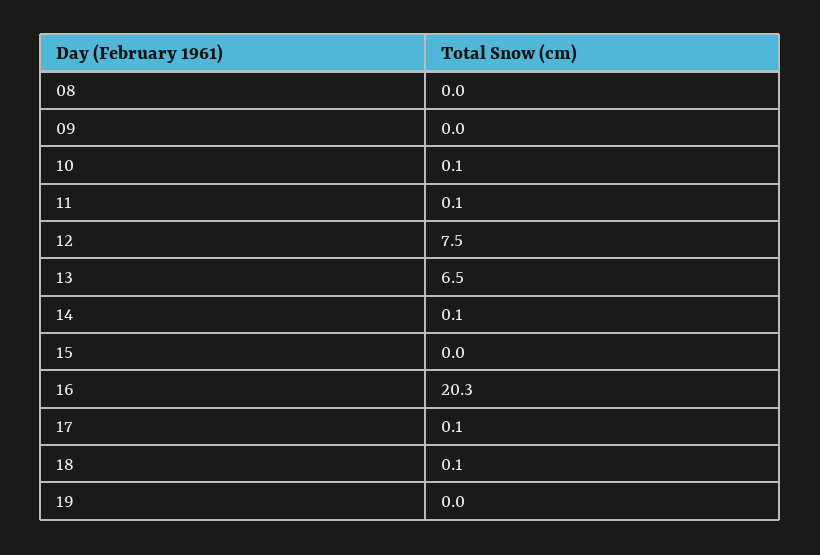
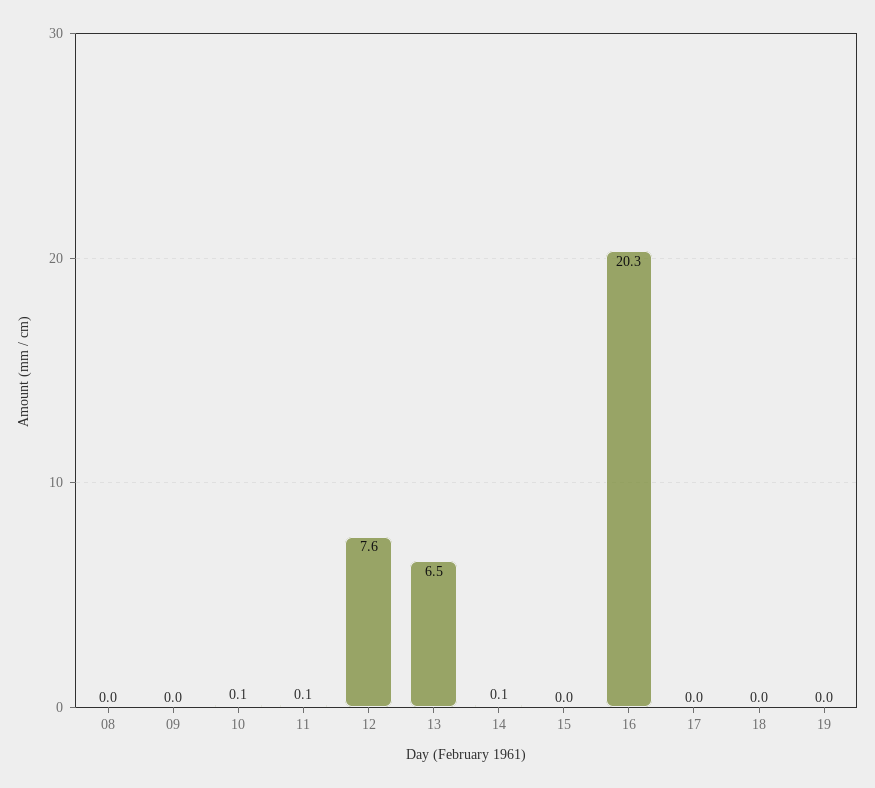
  {
    "08": 0,
    "09": 0,
    "10": 0.1,
    "11": 0.1,
-   "12": 7.5,
+   "12": 7.6,
    "13": 6.5,
    "14": 0.1,
    "15": 0,
    "16": 20.3,
-   "17": 0.1,
+   "17": 0,
-   "18": 0.1,
+   "18": 0,
    "19": 0
  }

